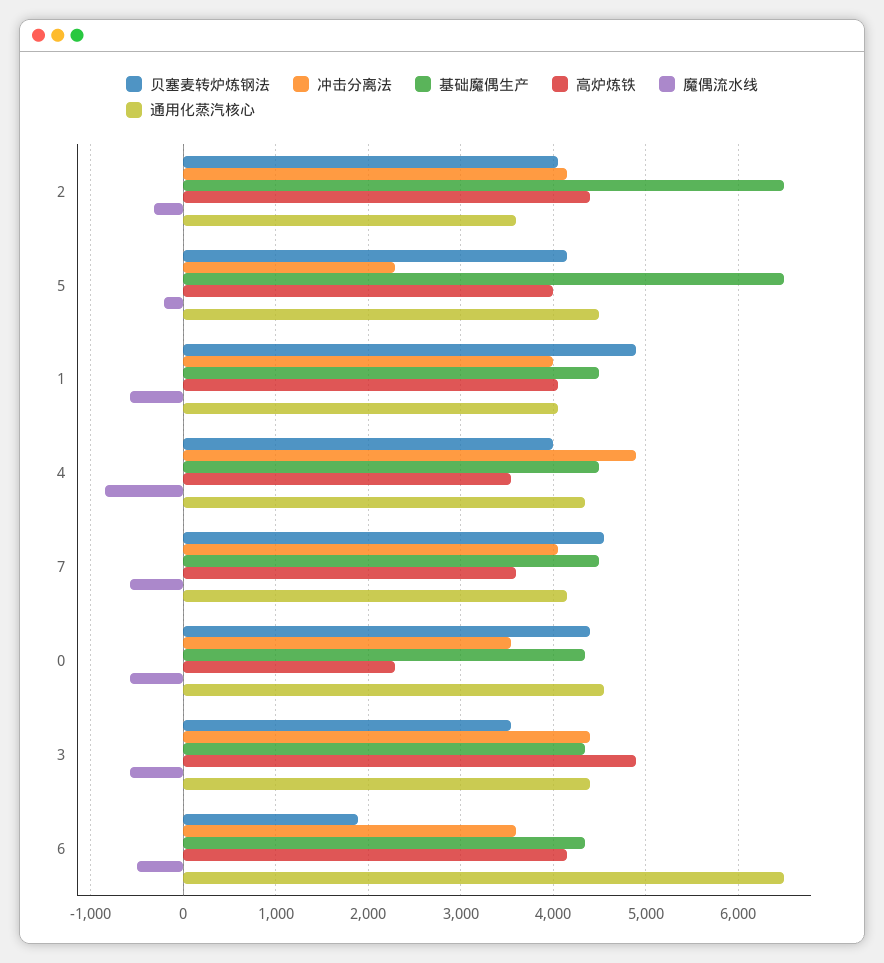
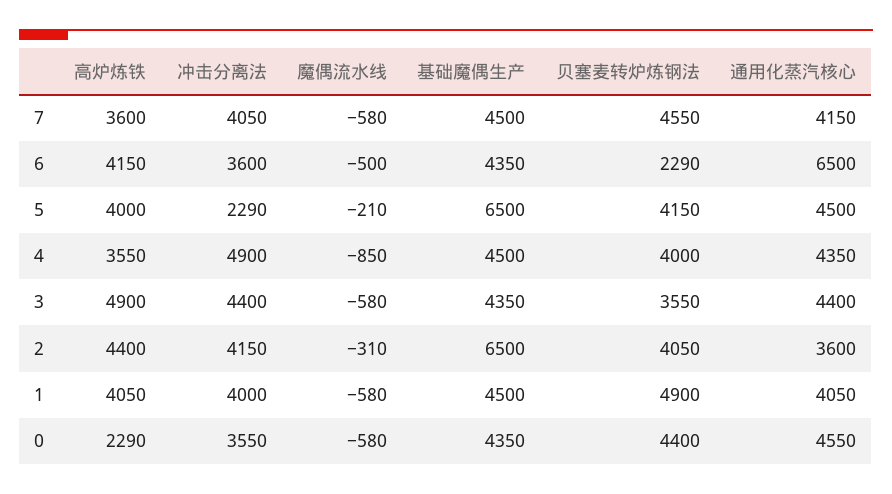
  {
    "贝塞麦转炉炼钢法": {
      "2": 4050,
      "5": 4150,
      "1": 4900,
      "4": 4000,
      "7": 4550,
      "0": 4400,
      "3": 3550,
-     "6": 1900
+     "6": 2290
    },
    "冲击分离法": {
      "2": 4150,
      "5": 2290,
      "1": 4000,
      "4": 4900,
      "7": 4050,
      "0": 3550,
      "3": 4400,
      "6": 3600
    },
    "基础魔偶生产": {
      "2": 6500,
      "5": 6500,
      "1": 4500,
      "4": 4500,
      "7": 4500,
      "0": 4350,
      "3": 4350,
      "6": 4350
    },
    "高炉炼铁": {
      "2": 4400,
      "5": 4000,
      "1": 4050,
      "4": 3550,
      "7": 3600,
      "0": 2290,
      "3": 4900,
      "6": 4150
    },
    "魔偶流水线": {
      "2": -310,
      "5": -210,
      "1": -580,
      "4": -850,
      "7": -580,
      "0": -580,
      "3": -580,
      "6": -500
    },
    "通用化蒸汽核心": {
      "2": 3600,
      "5": 4500,
      "1": 4050,
      "4": 4350,
      "7": 4150,
      "0": 4550,
      "3": 4400,
      "6": 6500
    }
  }

